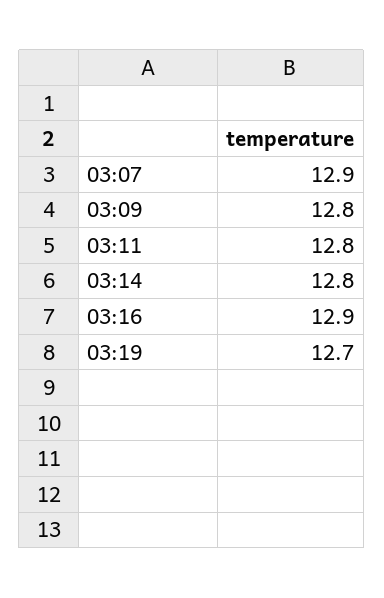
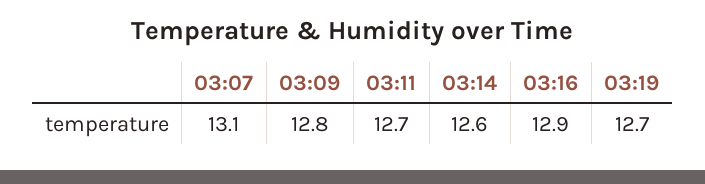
  {
-   "03:07": 12.9,
+   "03:07": 13.1,
    "03:09": 12.8,
-   "03:11": 12.8,
+   "03:11": 12.7,
-   "03:14": 12.8,
+   "03:14": 12.6,
    "03:16": 12.9,
    "03:19": 12.7
  }

